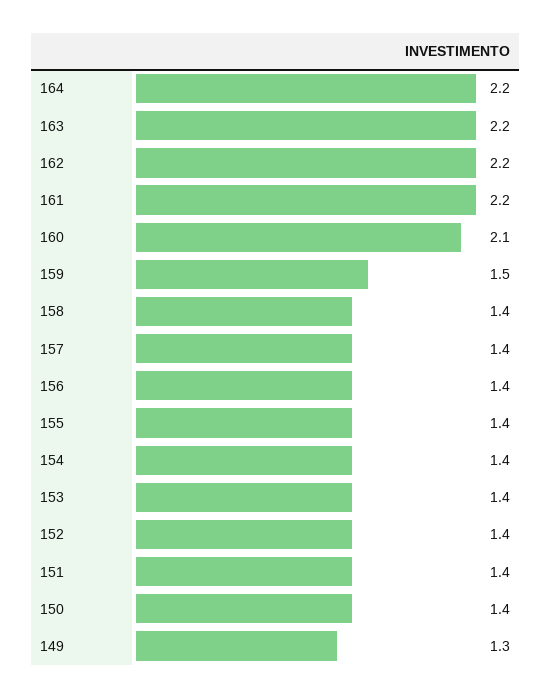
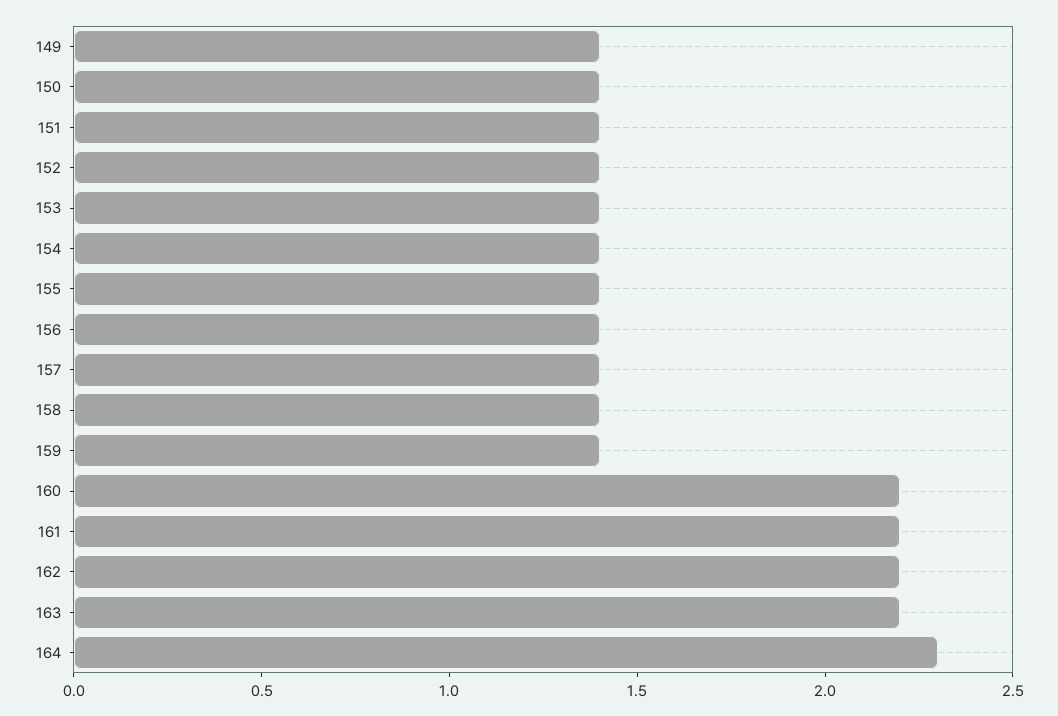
  {
-   "164": 2.2,
+   "164": 2.3,
    "163": 2.2,
    "162": 2.2,
    "161": 2.2,
-   "160": 2.1,
+   "160": 2.2,
-   "159": 1.5,
+   "159": 1.4,
    "158": 1.4,
    "157": 1.4,
    "156": 1.4,
    "155": 1.4,
    "154": 1.4,
    "153": 1.4,
    "152": 1.4,
    "151": 1.4,
    "150": 1.4,
-   "149": 1.3
+   "149": 1.4
  }

